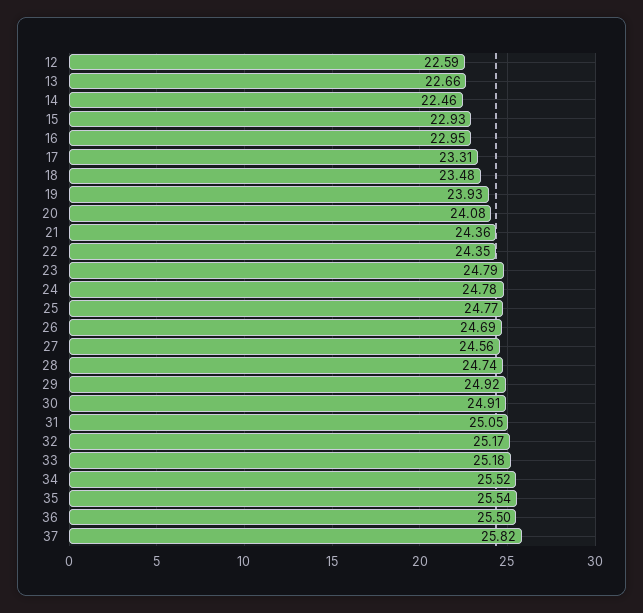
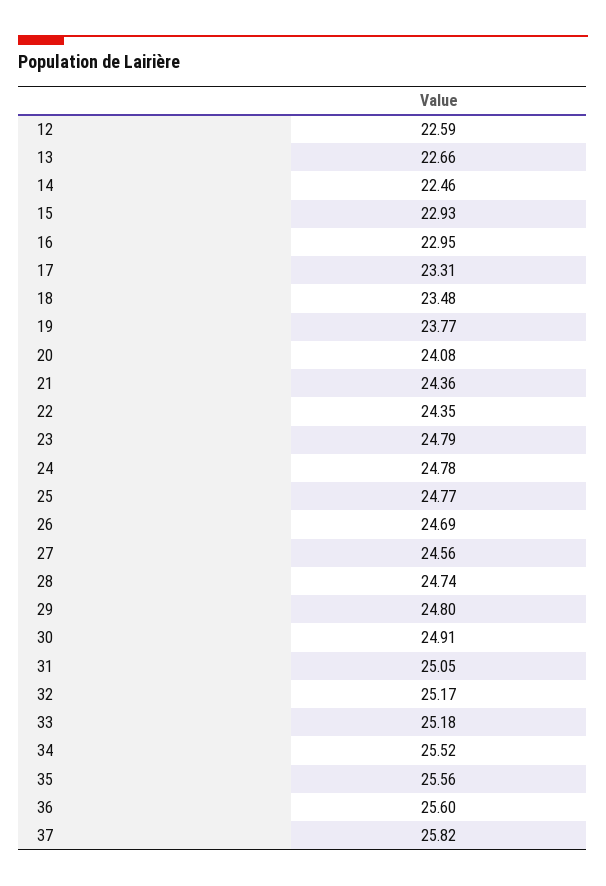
  {
    "12": 22.59,
    "13": 22.66,
    "14": 22.46,
    "15": 22.93,
    "16": 22.95,
    "17": 23.31,
    "18": 23.48,
-   "19": 23.93,
+   "19": 23.77,
    "20": 24.08,
    "21": 24.36,
    "22": 24.35,
    "23": 24.79,
    "24": 24.78,
    "25": 24.77,
    "26": 24.69,
    "27": 24.56,
    "28": 24.74,
-   "29": 24.92,
+   "29": 24.8,
    "30": 24.91,
    "31": 25.05,
    "32": 25.17,
    "33": 25.18,
    "34": 25.52,
-   "35": 25.54,
+   "35": 25.56,
-   "36": 25.5,
+   "36": 25.6,
    "37": 25.82
  }

